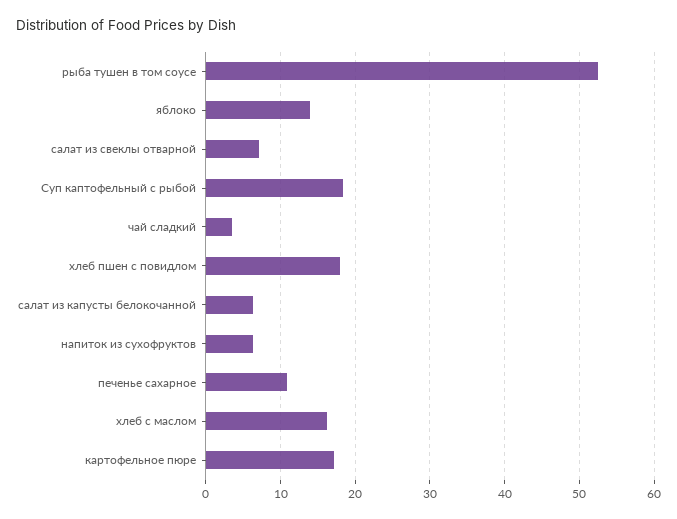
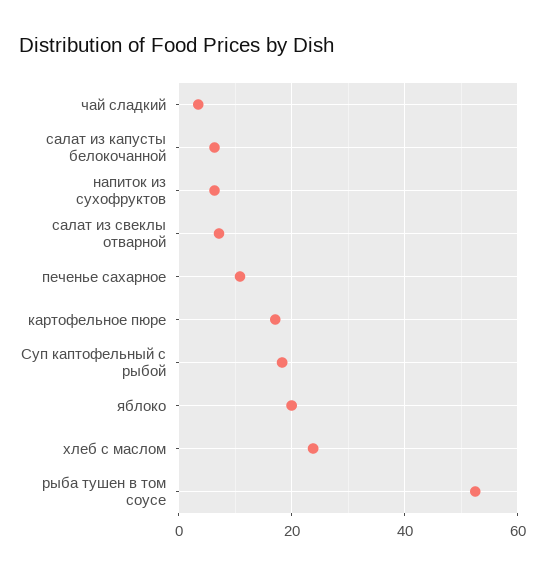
  {
    "рыба тушен в том соусе": 52,
-   "яблоко": 14,
+   "яблоко": 20,
    "салат из свеклы отварной": 7,
    "Суп каптофельный с рыбой": 18,
    "чай сладкий": 4,
-   "хлеб пшен с повидлом": 18,
    "салат из капусты белокочанной": 6,
    "напиток из сухофруктов": 6,
    "печенье сахарное": 11,
-   "хлеб с маслом": 16,
+   "хлеб с маслом": 24,
    "картофельное пюре": 17
  }

